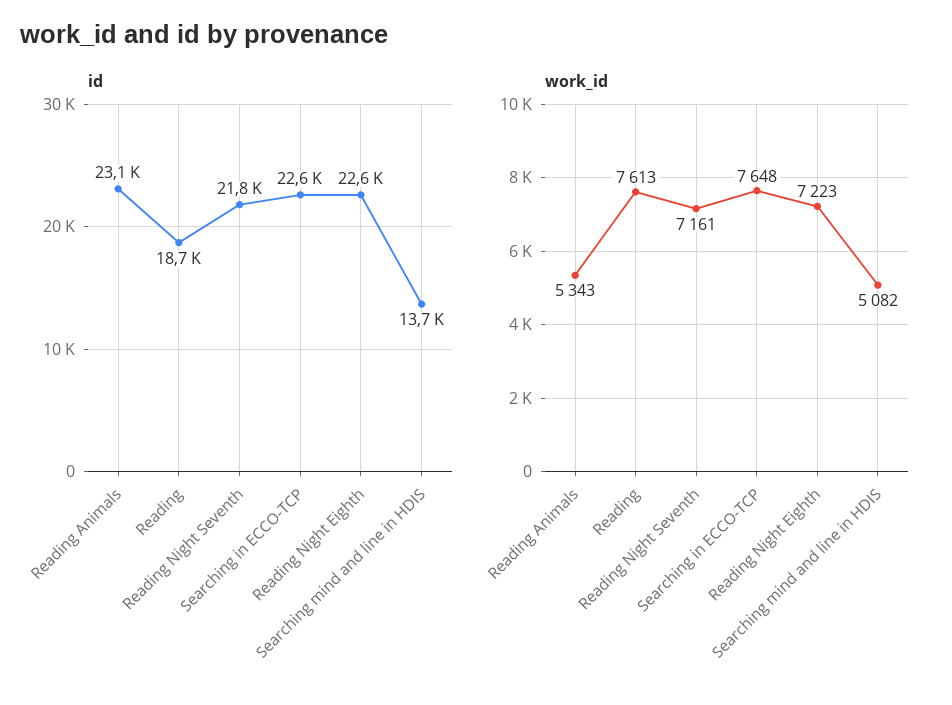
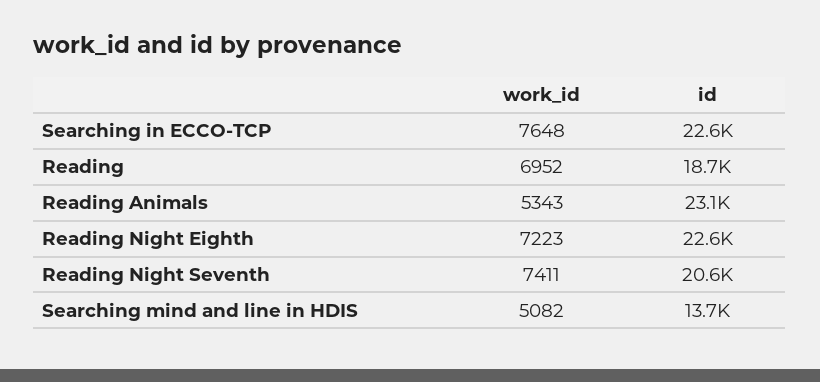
  {
    "id": {
      "Reading Animals": 23100,
      "Reading": 18700,
-     "Reading Night Seventh": 21800,
+     "Reading Night Seventh": 20600,
      "Searching in ECCO-TCP": 22600,
      "Reading Night Eighth": 22600,
      "Searching mind and line in HDIS": 13700
    },
    "work_id": {
      "Reading Animals": 5343,
-     "Reading": 7613,
+     "Reading": 6952,
-     "Reading Night Seventh": 7161,
+     "Reading Night Seventh": 7411,
      "Searching in ECCO-TCP": 7648,
      "Reading Night Eighth": 7223,
      "Searching mind and line in HDIS": 5082
    }
  }

